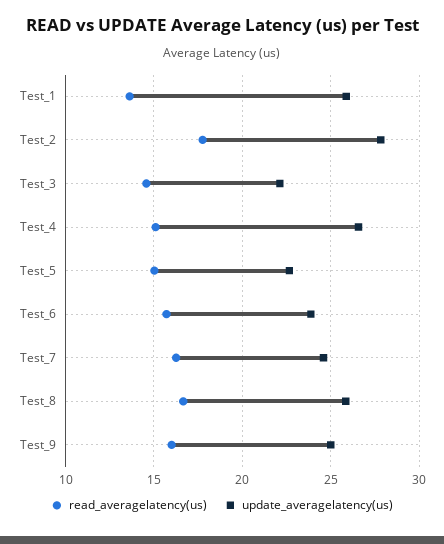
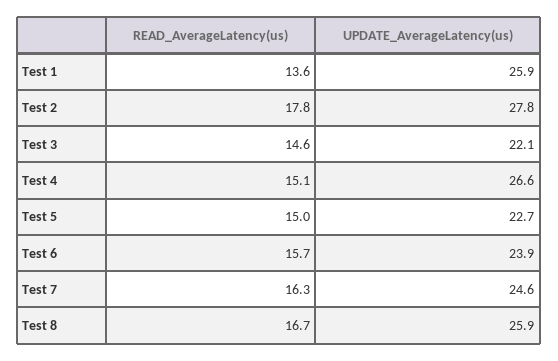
  {
    "read_averagelatency(us)": {
      "Test_1": 13.6,
      "Test_2": 17.8,
      "Test_3": 14.6,
      "Test_4": 15.1,
      "Test_5": 15,
      "Test_6": 15.7,
      "Test_7": 16.3,
-     "Test_8": 16.7,
+     "Test_8": 16.7
-     "Test_9": 16
    },
    "update_averagelatency(us)": {
      "Test_1": 25.9,
      "Test_2": 27.8,
      "Test_3": 22.1,
      "Test_4": 26.6,
      "Test_5": 22.7,
      "Test_6": 23.9,
      "Test_7": 24.6,
-     "Test_8": 25.9,
+     "Test_8": 25.9
-     "Test_9": 25
    }
  }

